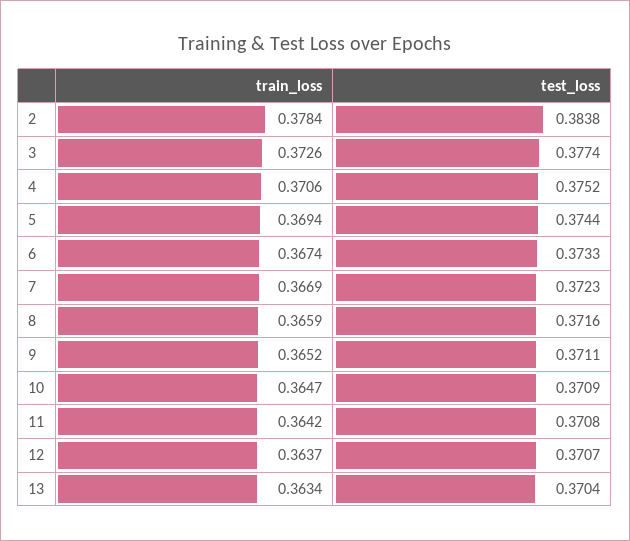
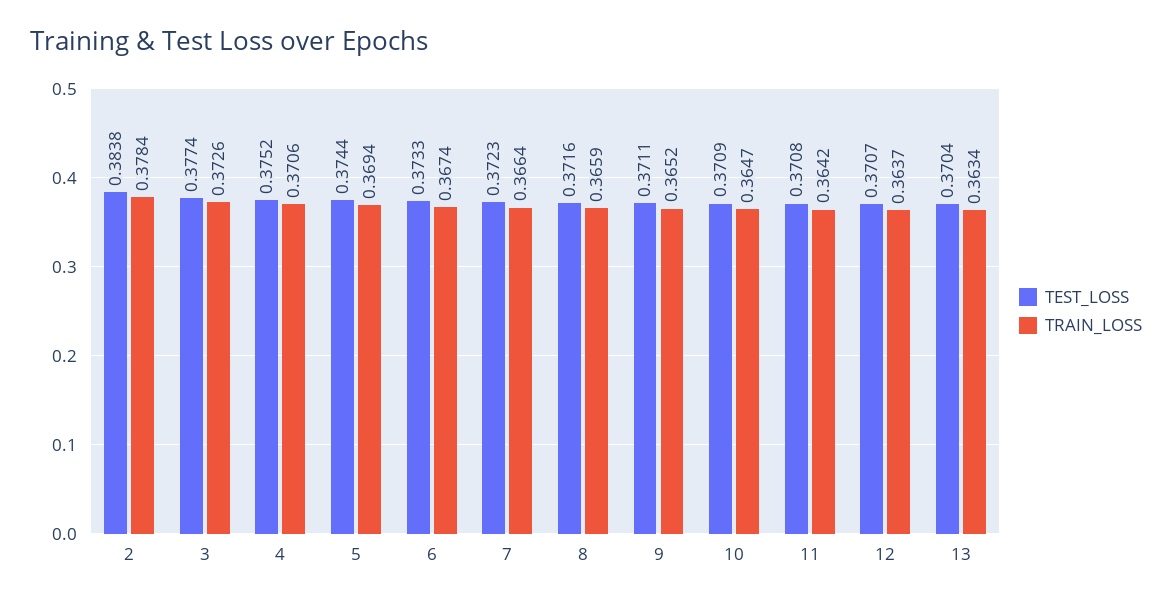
  {
    "train_loss": {
      "2": 0.3784,
      "3": 0.3726,
      "4": 0.3706,
      "5": 0.3694,
      "6": 0.3674,
-     "7": 0.3669,
+     "7": 0.3664,
      "8": 0.3659,
      "9": 0.3652,
      "10": 0.3647,
      "11": 0.3642,
      "12": 0.3637,
      "13": 0.3634
    },
    "test_loss": {
      "2": 0.3838,
      "3": 0.3774,
      "4": 0.3752,
      "5": 0.3744,
      "6": 0.3733,
      "7": 0.3723,
      "8": 0.3716,
      "9": 0.3711,
      "10": 0.3709,
      "11": 0.3708,
      "12": 0.3707,
      "13": 0.3704
    }
  }

